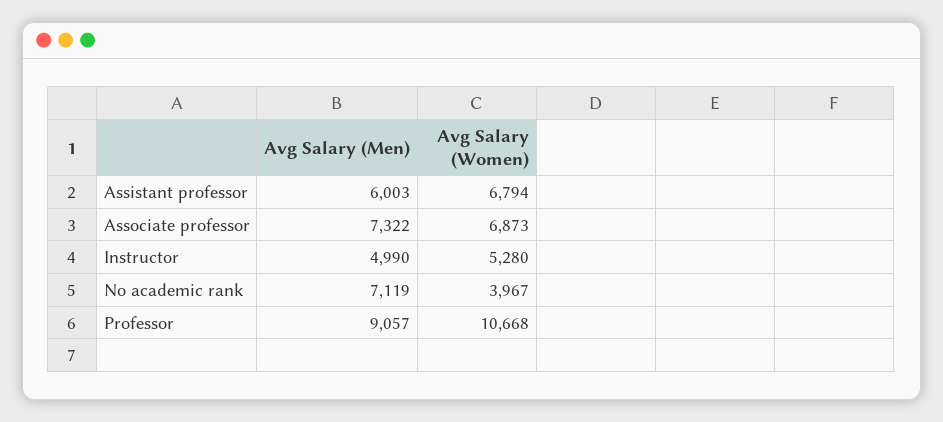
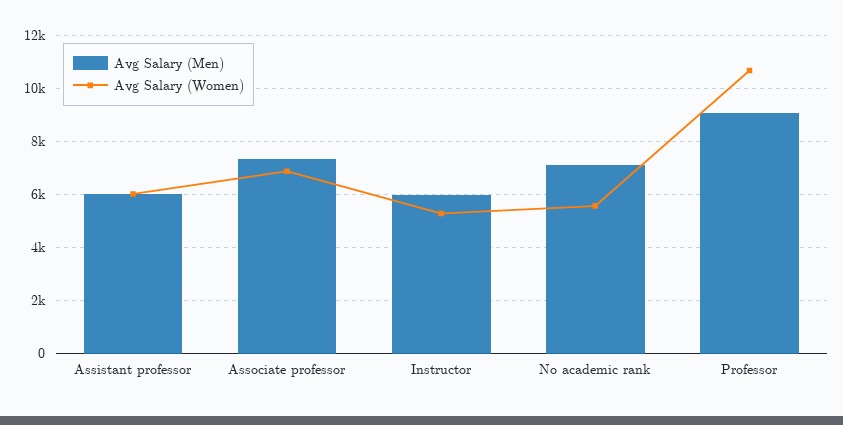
  {
    "Avg Salary (Men)": {
      "Assistant professor": 6003,
      "Associate professor": 7322,
-     "Instructor": 4990,
+     "Instructor": 6000,
      "No academic rank": 7119,
      "Professor": 9057
    },
    "Avg Salary (Women)": {
-     "Assistant professor": 6794,
+     "Assistant professor": 6000,
      "Associate professor": 6873,
      "Instructor": 5280,
-     "No academic rank": 3967,
+     "No academic rank": 5500,
      "Professor": 10668
    }
  }

